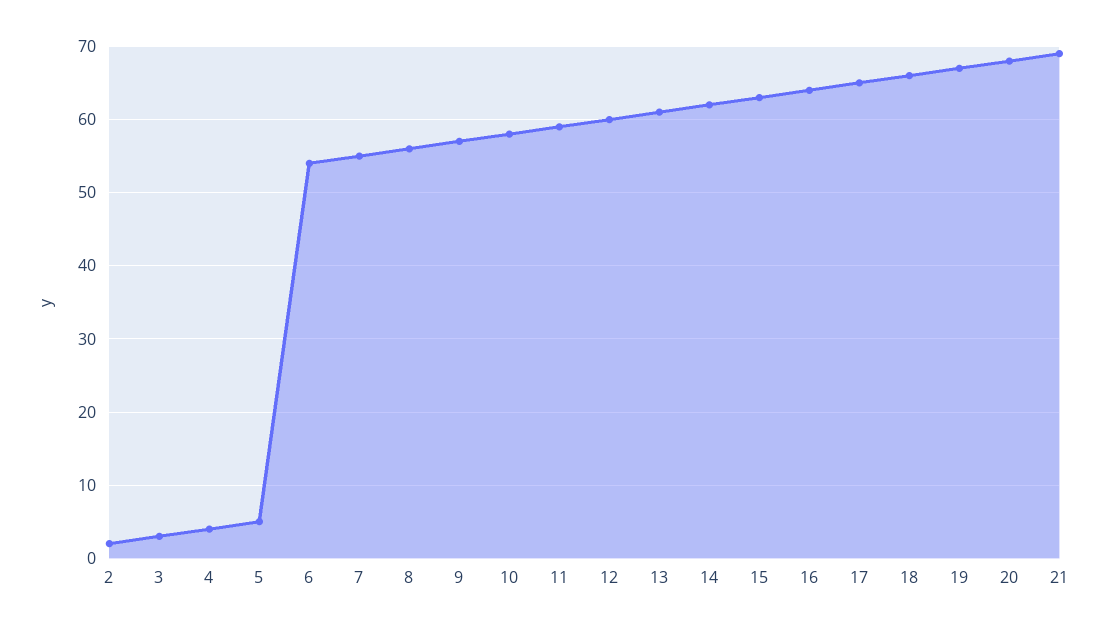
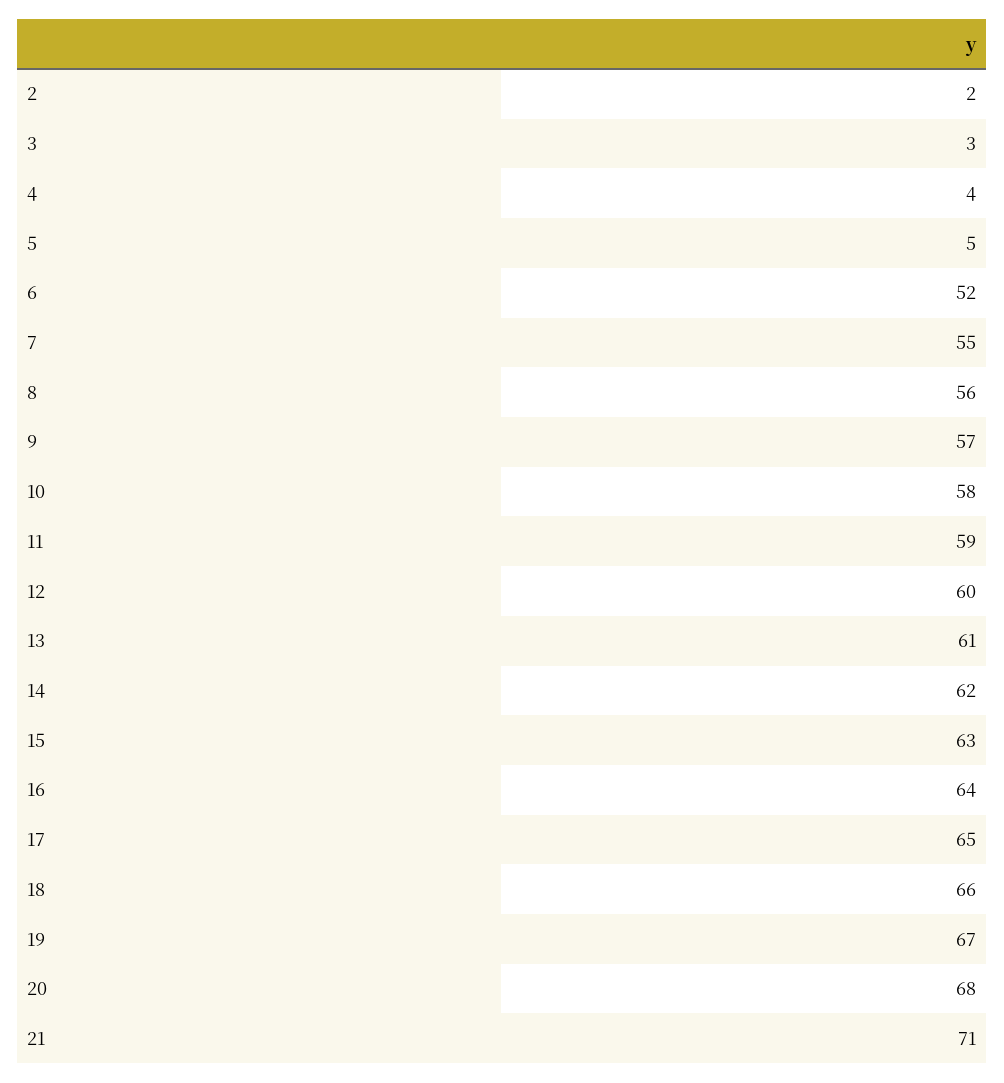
  {
    "2": 2,
    "3": 3,
    "4": 4,
    "5": 5,
-   "6": 54,
+   "6": 52,
    "7": 55,
    "8": 56,
    "9": 57,
    "10": 58,
    "11": 59,
    "12": 60,
    "13": 61,
    "14": 62,
    "15": 63,
    "16": 64,
    "17": 65,
    "18": 66,
    "19": 67,
    "20": 68,
-   "21": 69
+   "21": 71
  }

